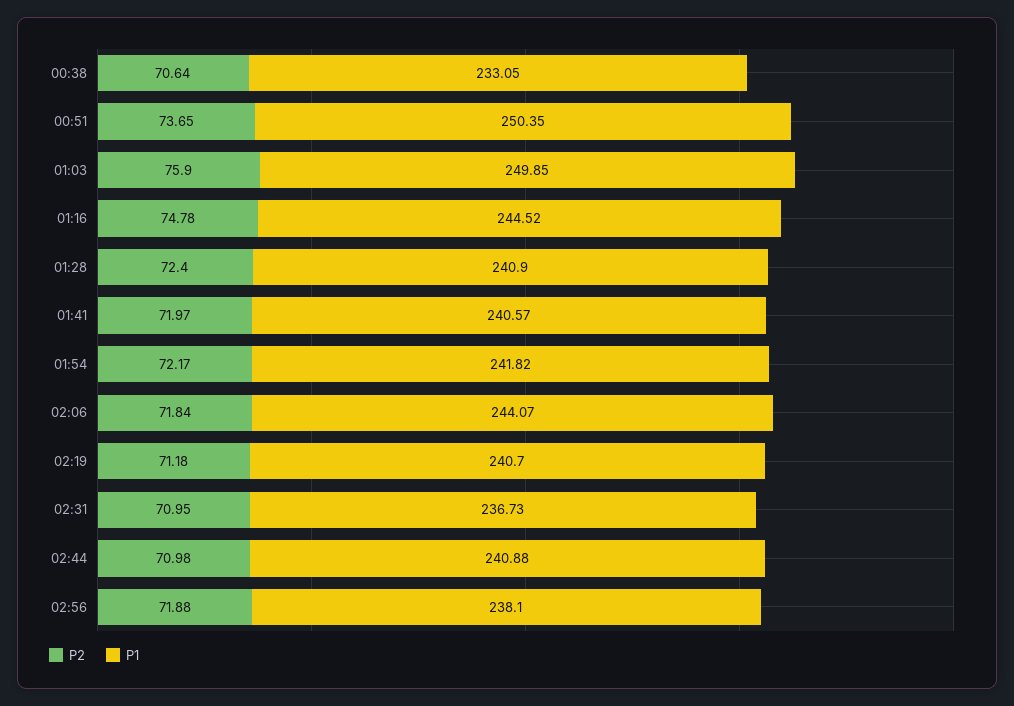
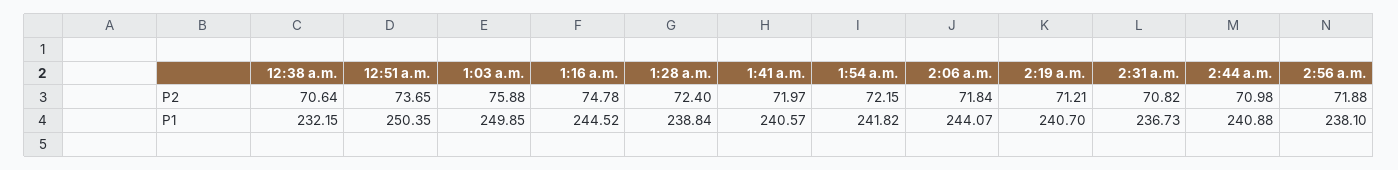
  {
    "P2": {
      "00:38": 70.64,
      "00:51": 73.65,
-     "01:03": 75.9,
+     "01:03": 75.88,
      "01:16": 74.78,
      "01:28": 72.4,
      "01:41": 71.97,
-     "01:54": 72.17,
+     "01:54": 72.15,
      "02:06": 71.84,
-     "02:19": 71.18,
+     "02:19": 71.21,
-     "02:31": 70.95,
+     "02:31": 70.82,
      "02:44": 70.98,
      "02:56": 71.88
    },
    "P1": {
-     "00:38": 233.05,
+     "00:38": 232.15,
      "00:51": 250.35,
      "01:03": 249.85,
      "01:16": 244.52,
-     "01:28": 240.9,
+     "01:28": 238.84,
      "01:41": 240.57,
      "01:54": 241.82,
      "02:06": 244.07,
      "02:19": 240.7,
      "02:31": 236.73,
      "02:44": 240.88,
      "02:56": 238.1
    }
  }

